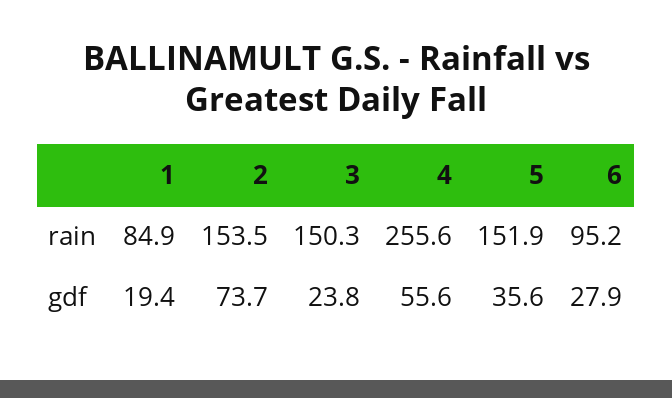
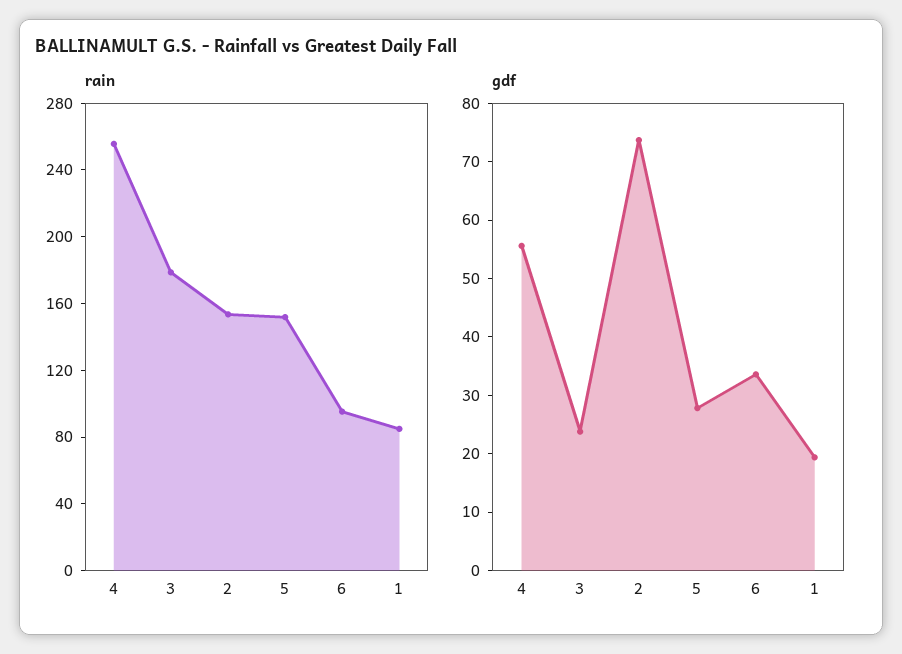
  {
    "rain": {
      "1": 84.9,
      "2": 153.5,
-     "3": 150.3,
+     "3": 180,
      "4": 255.6,
      "5": 151.9,
      "6": 95.2
    },
    "gdf": {
      "1": 19.4,
      "2": 73.7,
      "3": 23.8,
      "4": 55.6,
-     "5": 35.6,
+     "5": 28,
-     "6": 27.9
+     "6": 34
    }
  }

